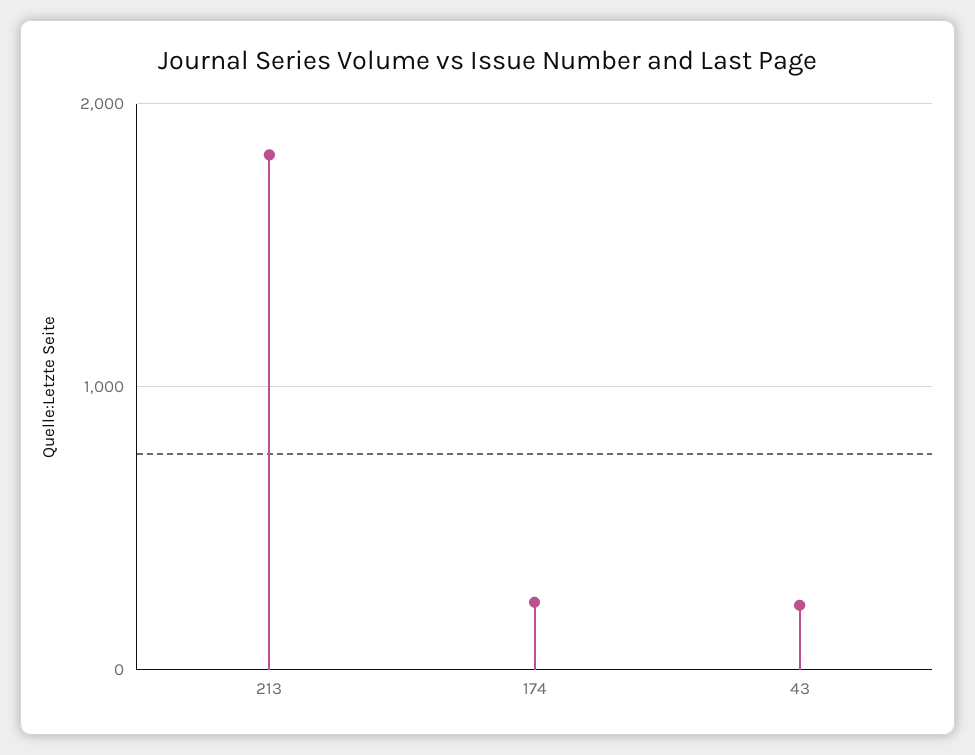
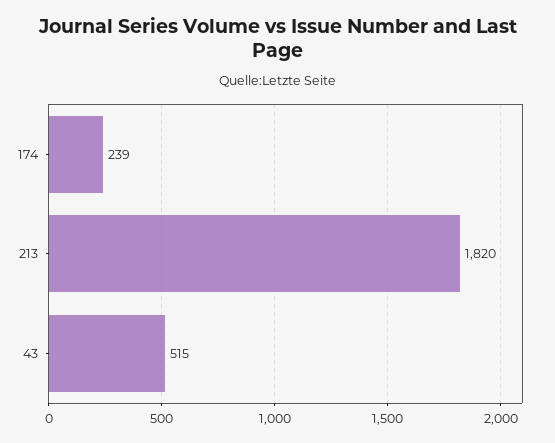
  {
    "213": 1820,
    "174": 239,
-   "43": 200
+   "43": 515
  }

